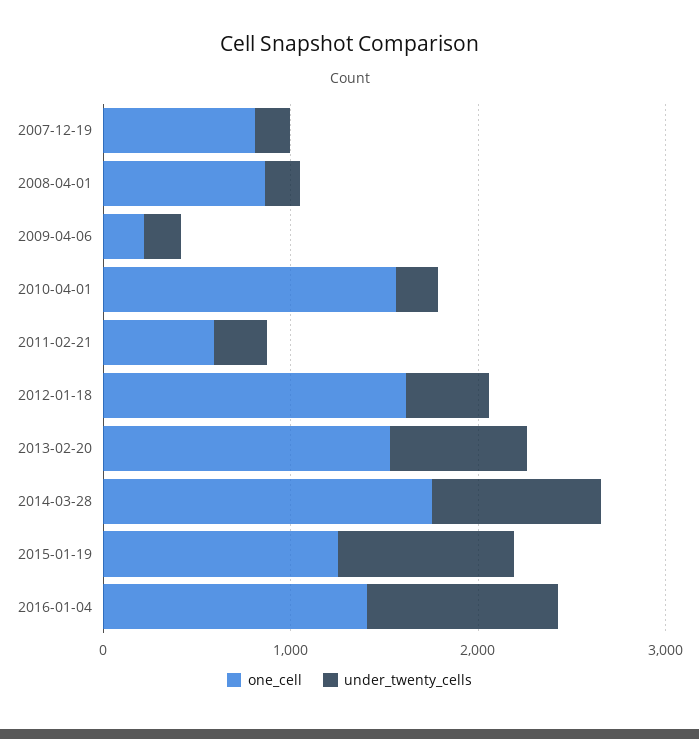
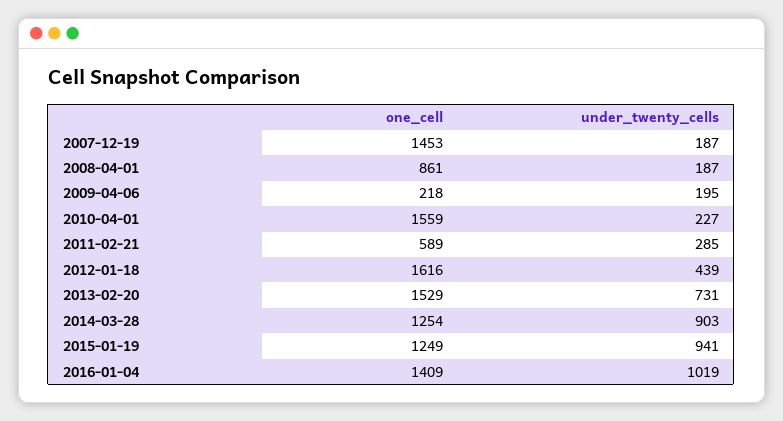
  {
    "one_cell": {
-     "2007-12-19": 800,
+     "2007-12-19": 1453,
      "2008-04-01": 861,
      "2009-04-06": 218,
      "2010-04-01": 1559,
      "2011-02-21": 589,
      "2012-01-18": 1616,
      "2013-02-20": 1529,
-     "2014-03-28": 1800,
+     "2014-03-28": 1254,
      "2015-01-19": 1249,
      "2016-01-04": 1409
    },
    "under_twenty_cells": {
      "2007-12-19": 187,
      "2008-04-01": 187,
      "2009-04-06": 195,
      "2010-04-01": 227,
      "2011-02-21": 285,
      "2012-01-18": 439,
      "2013-02-20": 731,
      "2014-03-28": 903,
      "2015-01-19": 941,
      "2016-01-04": 1019
    }
  }

